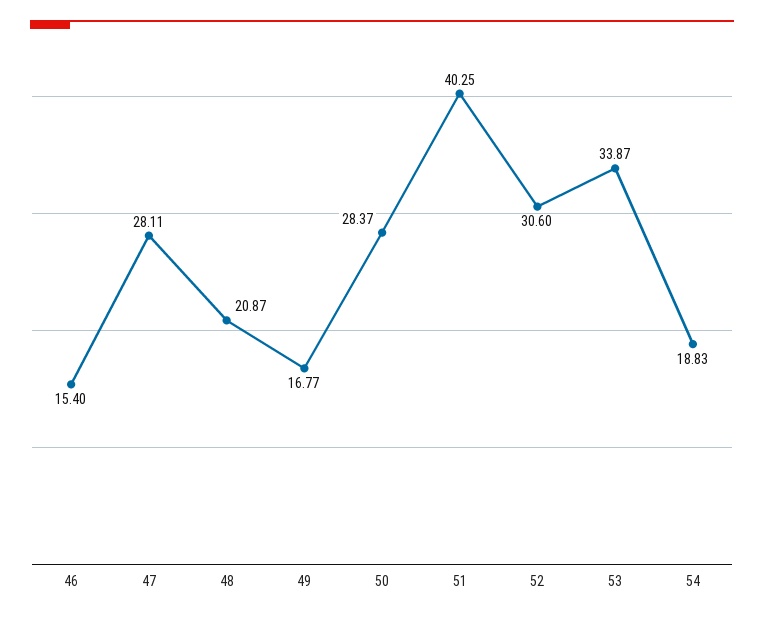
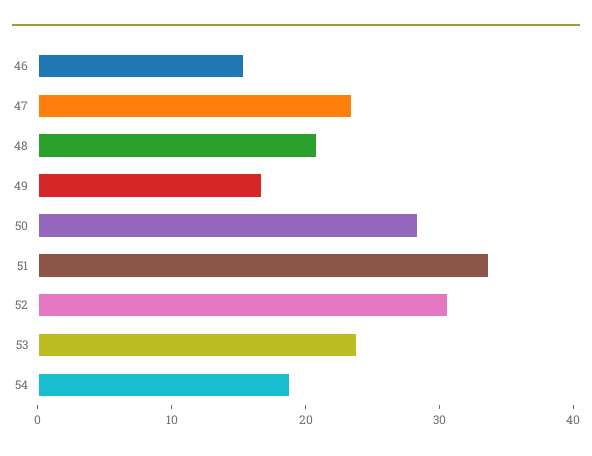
  {
    "46": 15.4,
-   "47": 28.11,
+   "47": 24,
    "48": 20.87,
    "49": 16.77,
    "50": 28.37,
-   "51": 40.25,
+   "51": 34,
    "52": 30.6,
-   "53": 33.87,
+   "53": 24,
    "54": 18.83
  }

